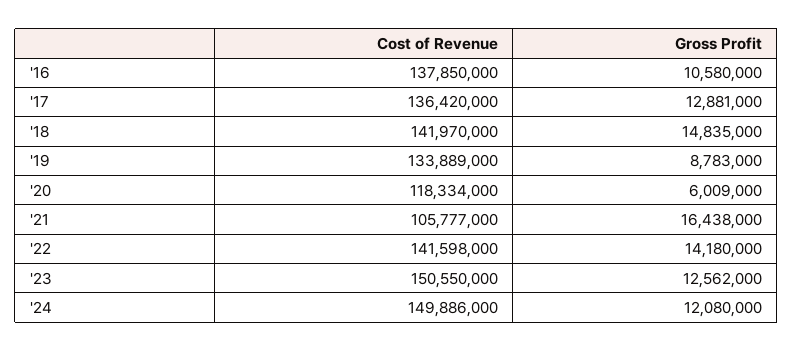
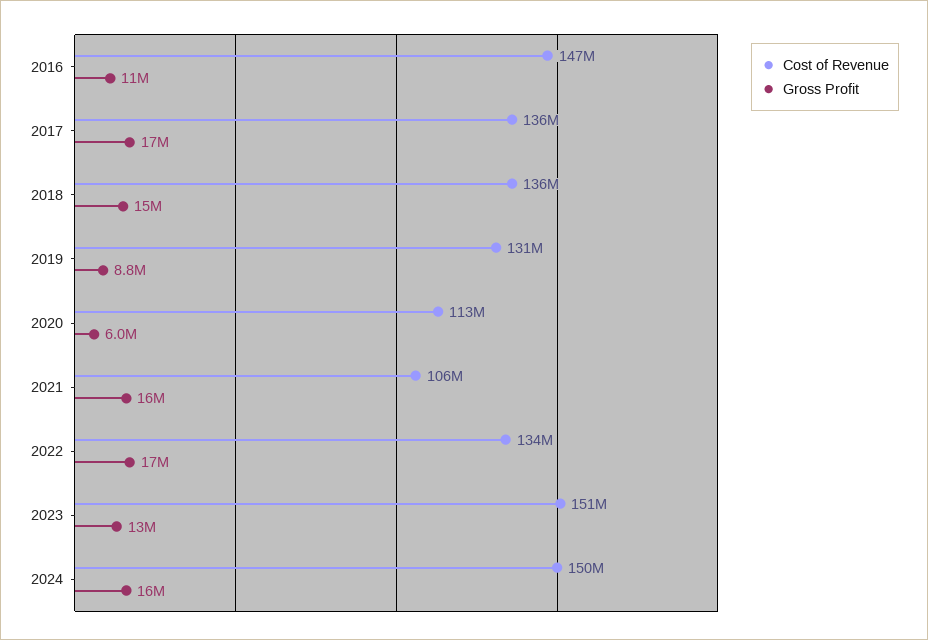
  {
    "Cost of Revenue": {
-     "'16": 137850000,
+     "'16": 147000000,
      "'17": 136420000,
-     "'18": 141970000,
+     "'18": 136000000,
-     "'19": 133889000,
+     "'19": 131000000,
-     "'20": 118334000,
+     "'20": 113000000,
      "'21": 105777000,
-     "'22": 141598000,
+     "'22": 134000000,
      "'23": 150550000,
      "'24": 149886000
    },
    "Gross Profit": {
      "'16": 10580000,
-     "'17": 12881000,
+     "'17": 17000000,
      "'18": 14835000,
      "'19": 8783000,
      "'20": 6009000,
      "'21": 16438000,
-     "'22": 14180000,
+     "'22": 17000000,
      "'23": 12562000,
-     "'24": 12080000
+     "'24": 16000000
    }
  }

